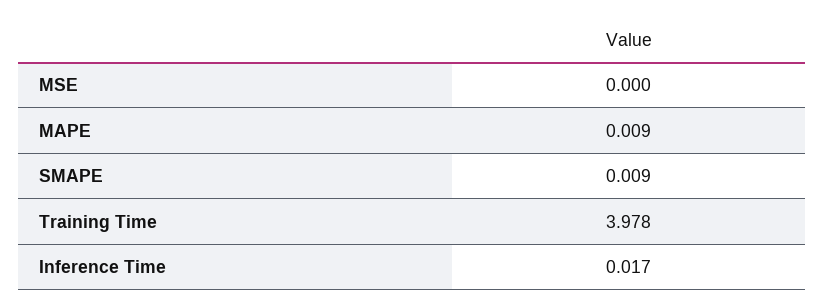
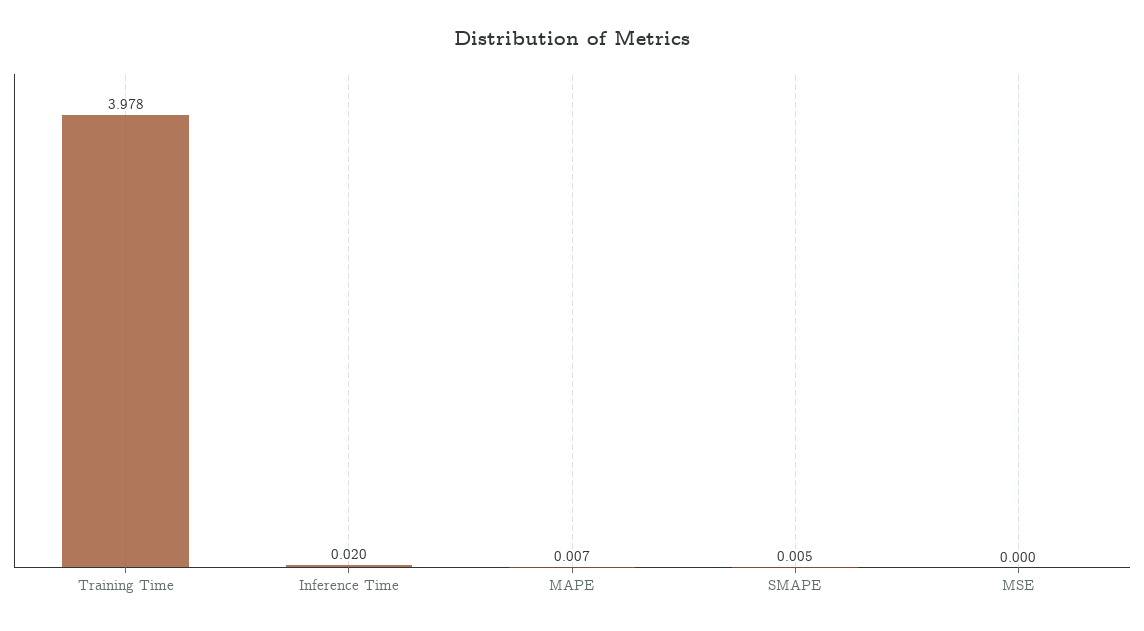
  {
    "MSE": 0,
-   "MAPE": 0.009,
+   "MAPE": 0.007,
-   "SMAPE": 0.009,
+   "SMAPE": 0.005,
    "Training Time": 3.978,
-   "Inference Time": 0.017
+   "Inference Time": 0.02
  }

